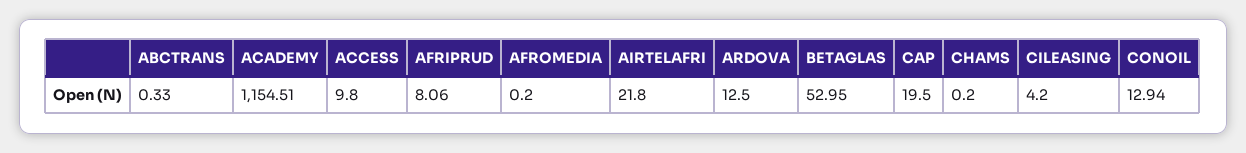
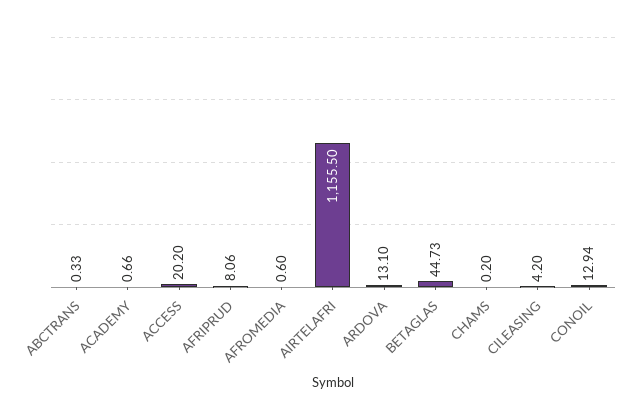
  {
    "ABCTRANS": 0.33,
-   "ACADEMY": 1154.51,
+   "ACADEMY": 0.66,
-   "ACCESS": 9.8,
+   "ACCESS": 20.2,
    "AFRIPRUD": 8.06,
-   "AFROMEDIA": 0.2,
+   "AFROMEDIA": 0.6,
-   "AIRTELAFRI": 21.8,
+   "AIRTELAFRI": 1155.5,
-   "ARDOVA": 12.5,
+   "ARDOVA": 13.1,
-   "BETAGLAS": 52.95,
+   "BETAGLAS": 44.73,
-   "CAP": 19.5,
    "CHAMS": 0.2,
    "CILEASING": 4.2,
    "CONOIL": 12.94
  }

